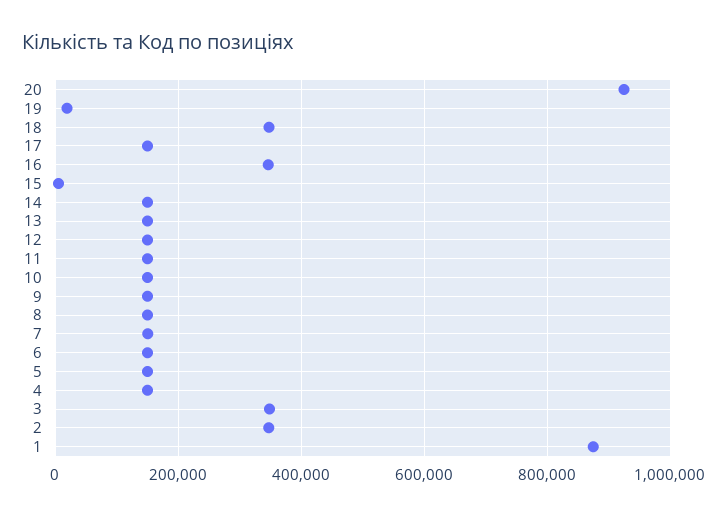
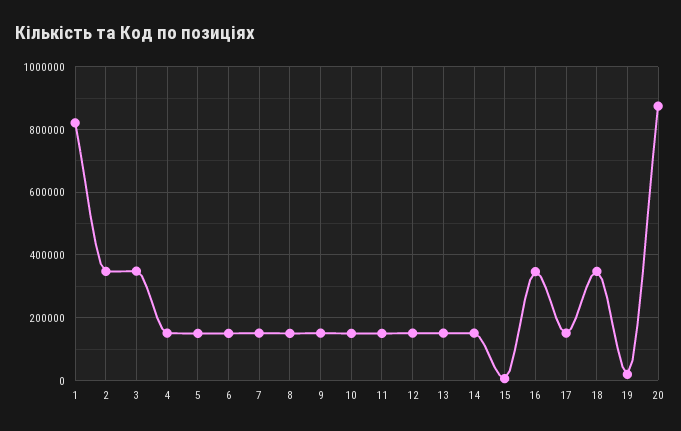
  {
-   "20": 920000,
+   "20": 880000,
    "19": 20000,
    "18": 340000,
    "17": 160000,
    "16": 340000,
    "15": 0,
    "14": 160000,
    "13": 160000,
    "12": 160000,
    "11": 160000,
    "10": 160000,
    "9": 160000,
    "8": 160000,
    "7": 160000,
    "6": 160000,
    "5": 160000,
    "4": 160000,
    "3": 340000,
    "2": 340000,
-   "1": 880000
+   "1": 820000
  }

